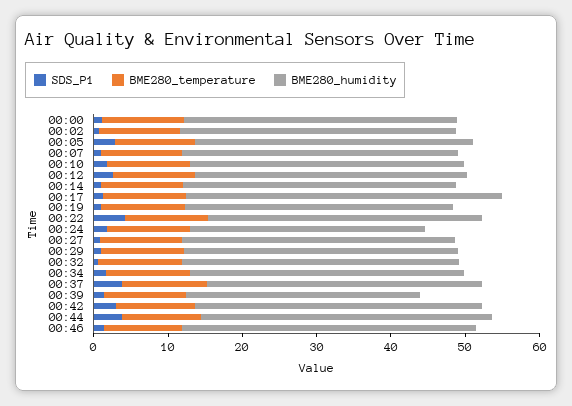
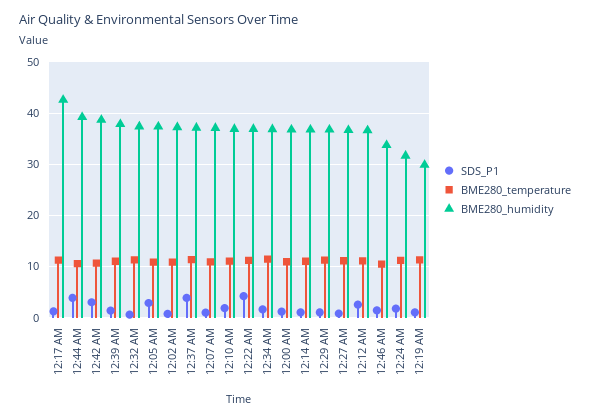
  {
    "SDS_P1": {
      "00:00": 2,
      "00:02": 0,
      "00:05": 2,
      "00:07": 0,
      "00:10": 2,
      "00:12": 2,
      "00:14": 2,
      "00:17": 2,
      "00:19": 2,
      "00:22": 4,
      "00:24": 2,
      "00:27": 0,
      "00:29": 2,
      "00:32": 0,
      "00:34": 2,
      "00:37": 4,
      "00:39": 2,
      "00:42": 4,
      "00:44": 4,
      "00:46": 2
    },
    "BME280_temperature": {
      "00:00": 10,
      "00:02": 10,
      "00:05": 10,
      "00:07": 10,
      "00:10": 12,
      "00:12": 12,
      "00:14": 12,
      "00:17": 12,
      "00:19": 12,
      "00:22": 12,
      "00:24": 12,
      "00:27": 12,
      "00:29": 12,
      "00:32": 12,
      "00:34": 12,
      "00:37": 12,
      "00:39": 12,
      "00:42": 10,
      "00:44": 10,
      "00:46": 10
    },
    "BME280_humidity": {
      "00:00": 36,
      "00:02": 38,
      "00:05": 38,
      "00:07": 38,
      "00:10": 36,
      "00:12": 36,
      "00:14": 36,
      "00:17": 42,
-     "00:19": 36,
+     "00:19": 30,
      "00:22": 36,
      "00:24": 32,
      "00:27": 36,
      "00:29": 36,
      "00:32": 38,
      "00:34": 36,
      "00:37": 38,
-     "00:39": 32,
+     "00:39": 38,
      "00:42": 38,
      "00:44": 40,
-     "00:46": 40
+     "00:46": 34
    }
  }

